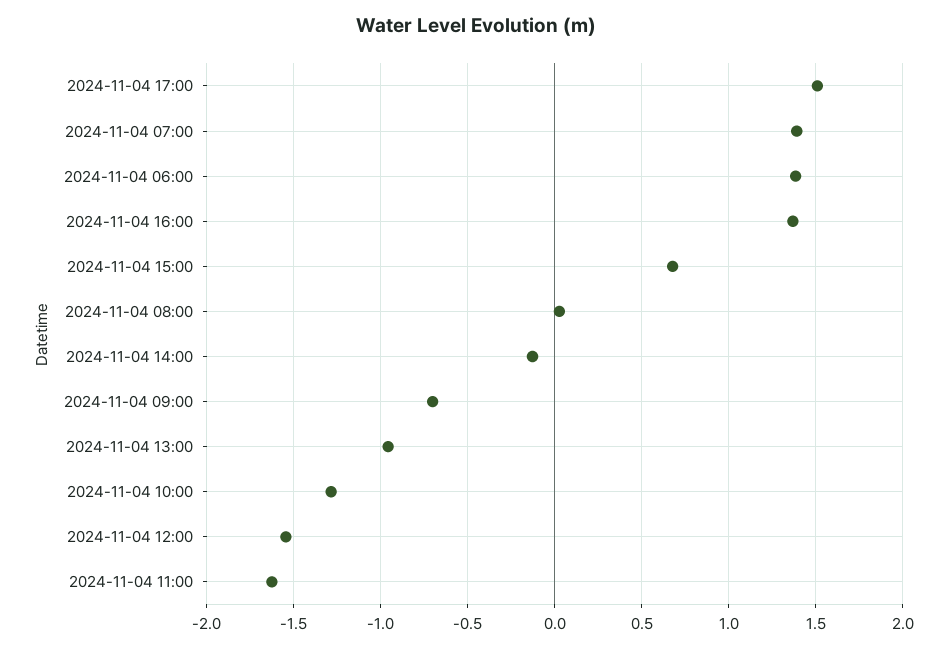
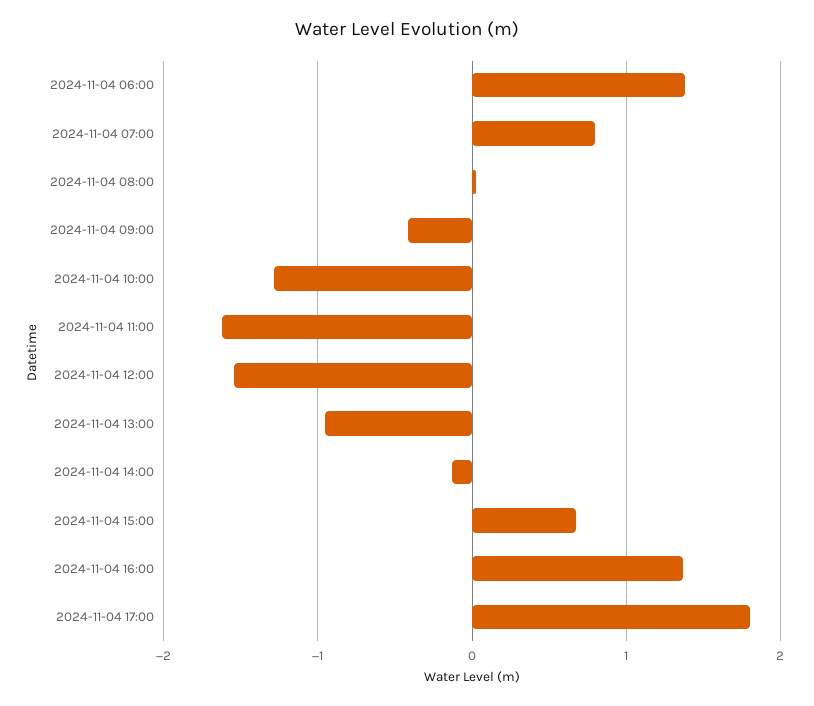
  {
-   "2024-11-04 17:00": 1.5,
+   "2024-11-04 17:00": 1.8,
-   "2024-11-04 07:00": 1.4,
+   "2024-11-04 07:00": 0.8,
    "2024-11-04 06:00": 1.4,
    "2024-11-04 16:00": 1.35,
    "2024-11-04 15:00": 0.7,
    "2024-11-04 08:00": 0.05,
    "2024-11-04 14:00": -0.15,
-   "2024-11-04 09:00": -0.7,
+   "2024-11-04 09:00": -0.4,
    "2024-11-04 13:00": -0.95,
    "2024-11-04 10:00": -1.3,
    "2024-11-04 12:00": -1.55,
    "2024-11-04 11:00": -1.65
  }

